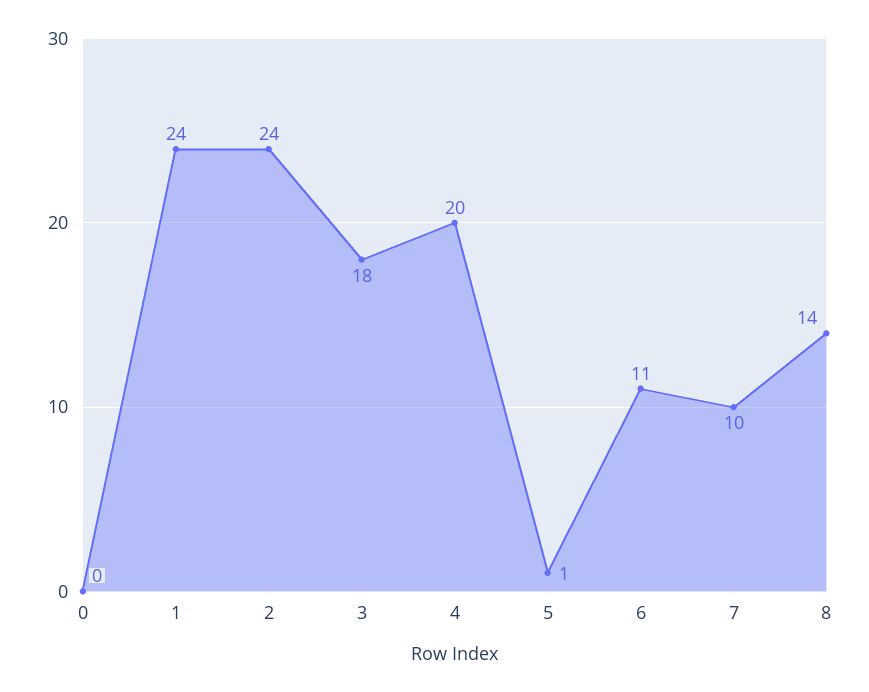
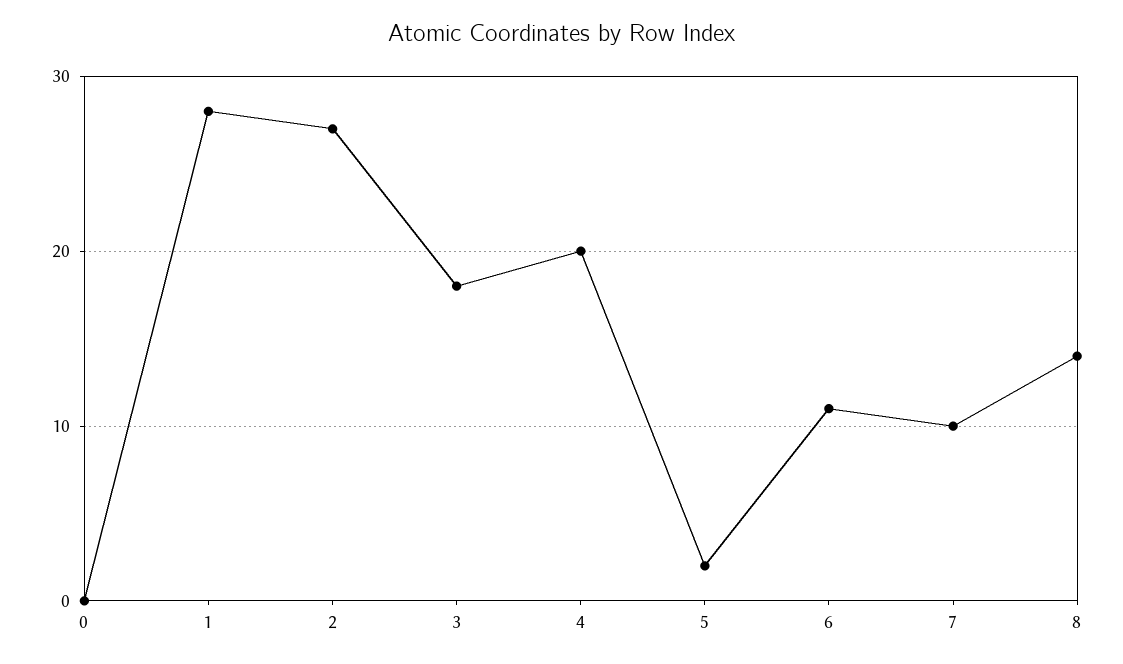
  {
    "0": 0,
-   "1": 24,
+   "1": 28,
-   "2": 24,
+   "2": 27,
    "3": 18,
    "4": 20,
-   "5": 1,
+   "5": 2,
    "6": 11,
    "7": 10,
    "8": 14
  }

